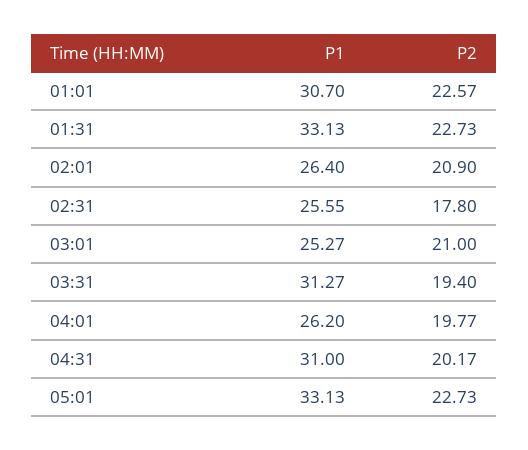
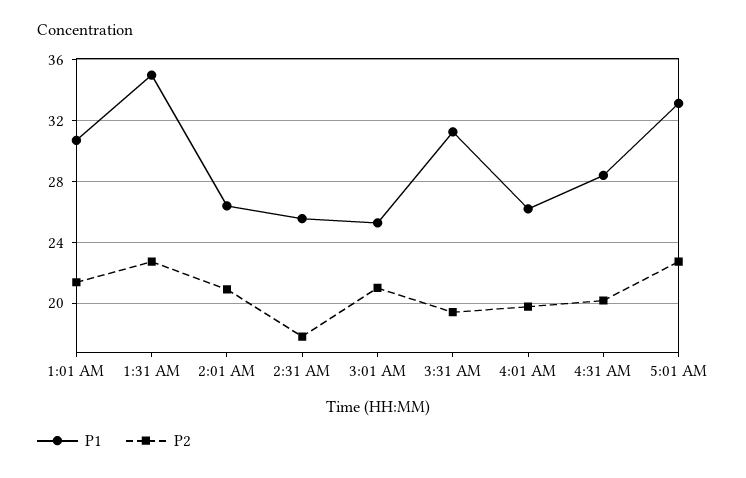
  {
    "P1": {
      "01:01": 30.7,
-     "01:31": 33.13,
+     "01:31": 35,
      "02:01": 26.4,
      "02:31": 25.55,
      "03:01": 25.27,
      "03:31": 31.27,
      "04:01": 26.2,
-     "04:31": 31,
+     "04:31": 28.5,
      "05:01": 33.13
    },
    "P2": {
-     "01:01": 22.57,
+     "01:01": 21.5,
      "01:31": 22.73,
      "02:01": 20.9,
      "02:31": 17.8,
      "03:01": 21,
      "03:31": 19.4,
      "04:01": 19.77,
      "04:31": 20.17,
      "05:01": 22.73
    }
  }

